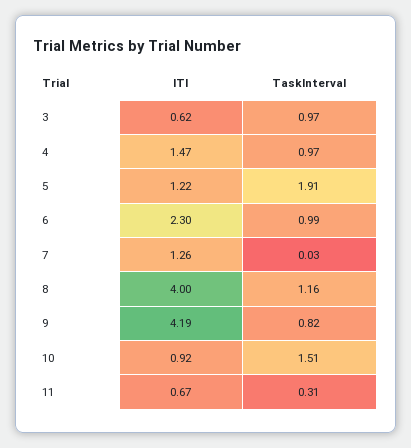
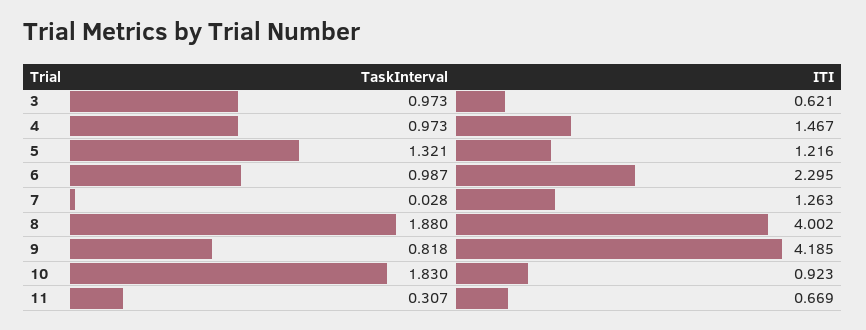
  {
    "ITI": {
      "3": 0.621,
      "4": 1.467,
      "5": 1.216,
      "6": 2.295,
      "7": 1.263,
      "8": 4.002,
      "9": 4.185,
      "10": 0.923,
      "11": 0.669
    },
    "TaskInterval": {
      "3": 0.973,
      "4": 0.973,
-     "5": 1.91,
+     "5": 1.321,
      "6": 0.987,
      "7": 0.028,
-     "8": 1.16,
+     "8": 1.88,
      "9": 0.818,
-     "10": 1.51,
+     "10": 1.83,
      "11": 0.307
    }
  }

